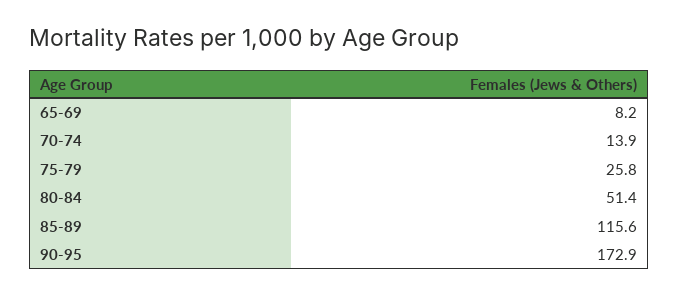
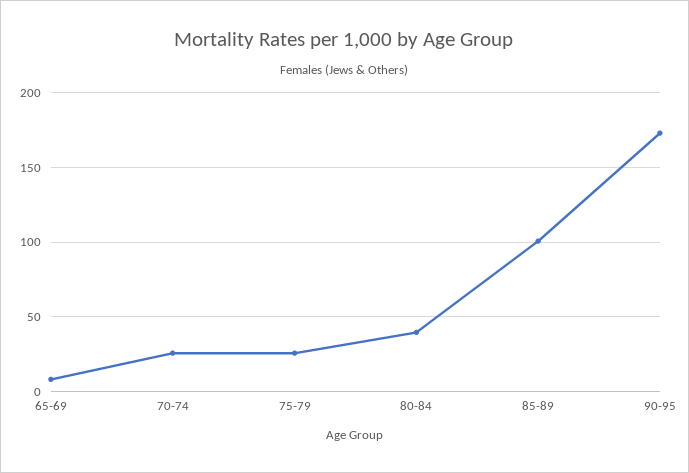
  {
    "65-69": 8.2,
-   "70-74": 13.9,
+   "70-74": 25,
    "75-79": 25.8,
-   "80-84": 51.4,
+   "80-84": 40,
-   "85-89": 115.6,
+   "85-89": 100,
    "90-95": 172.9
  }

